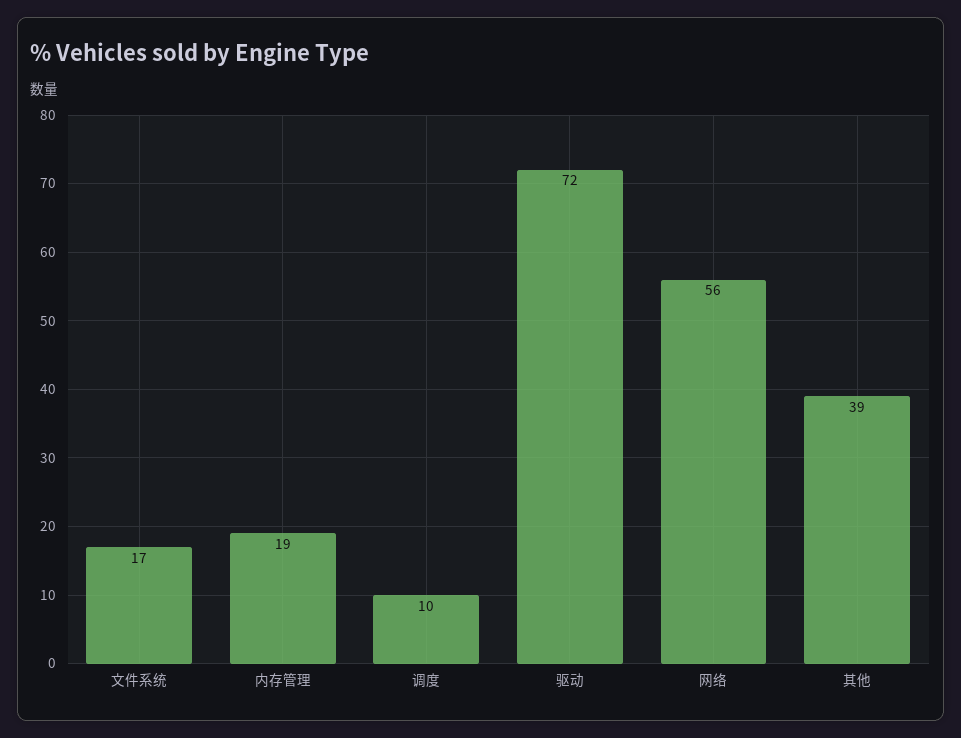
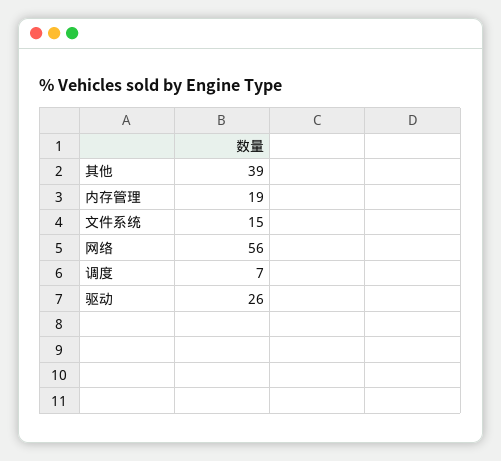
  {
-   "文件系统": 17,
+   "文件系统": 15,
    "内存管理": 19,
-   "调度": 10,
+   "调度": 7,
-   "驱动": 72,
+   "驱动": 26,
    "网络": 56,
    "其他": 39
  }

